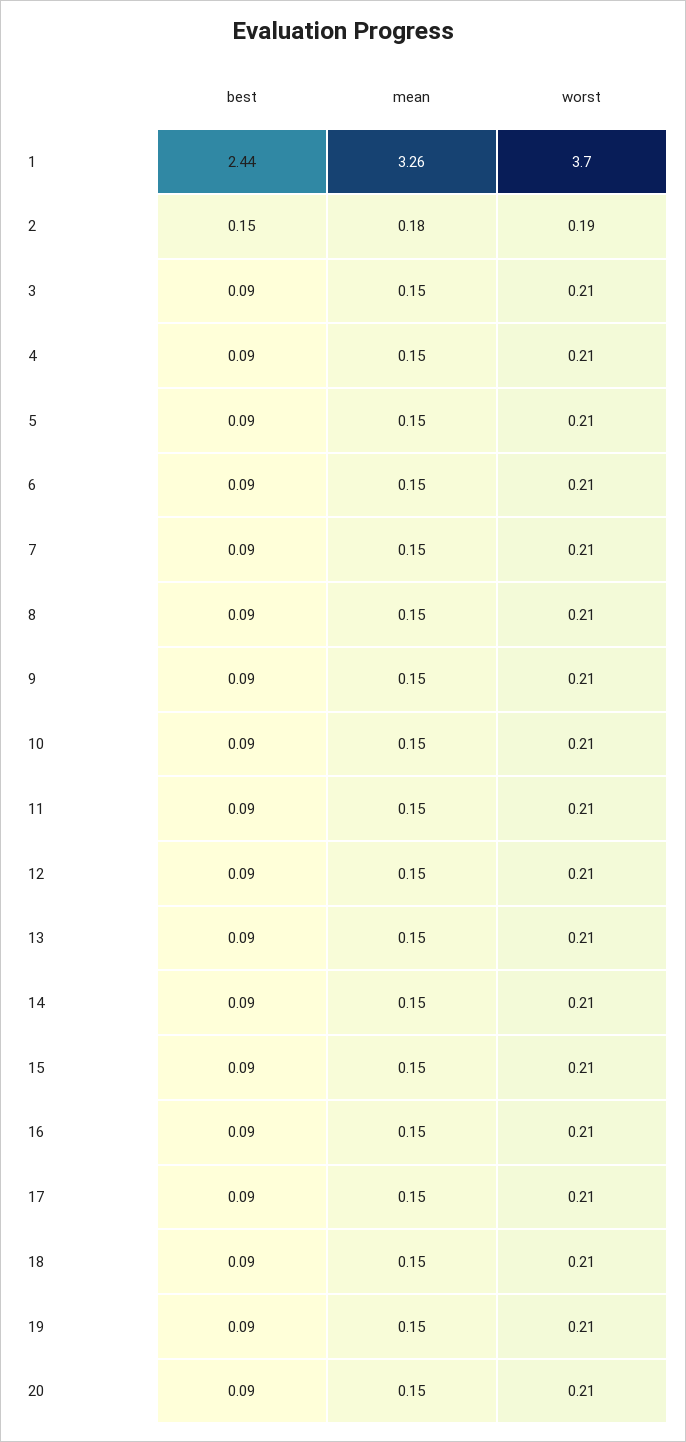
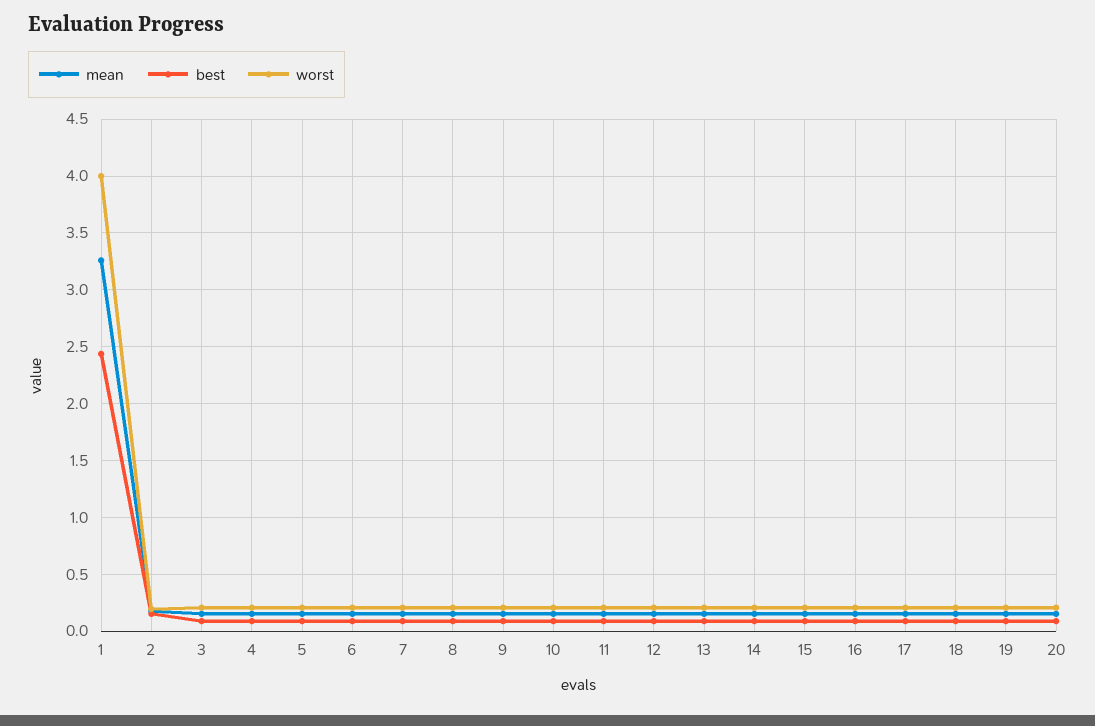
  {
    "best": {
      "1": 2.44,
      "2": 0.15,
      "3": 0.09,
      "4": 0.09,
      "5": 0.09,
      "6": 0.09,
      "7": 0.09,
      "8": 0.09,
      "9": 0.09,
      "10": 0.09,
      "11": 0.09,
      "12": 0.09,
      "13": 0.09,
      "14": 0.09,
      "15": 0.09,
      "16": 0.09,
      "17": 0.09,
      "18": 0.09,
      "19": 0.09,
      "20": 0.09
    },
    "mean": {
      "1": 3.26,
      "2": 0.18,
      "3": 0.15,
      "4": 0.15,
      "5": 0.15,
      "6": 0.15,
      "7": 0.15,
      "8": 0.15,
      "9": 0.15,
      "10": 0.15,
      "11": 0.15,
      "12": 0.15,
      "13": 0.15,
      "14": 0.15,
      "15": 0.15,
      "16": 0.15,
      "17": 0.15,
      "18": 0.15,
      "19": 0.15,
      "20": 0.15
    },
    "worst": {
-     "1": 3.7,
+     "1": 4,
      "2": 0.19,
      "3": 0.21,
      "4": 0.21,
      "5": 0.21,
      "6": 0.21,
      "7": 0.21,
      "8": 0.21,
      "9": 0.21,
      "10": 0.21,
      "11": 0.21,
      "12": 0.21,
      "13": 0.21,
      "14": 0.21,
      "15": 0.21,
      "16": 0.21,
      "17": 0.21,
      "18": 0.21,
      "19": 0.21,
      "20": 0.21
    }
  }

